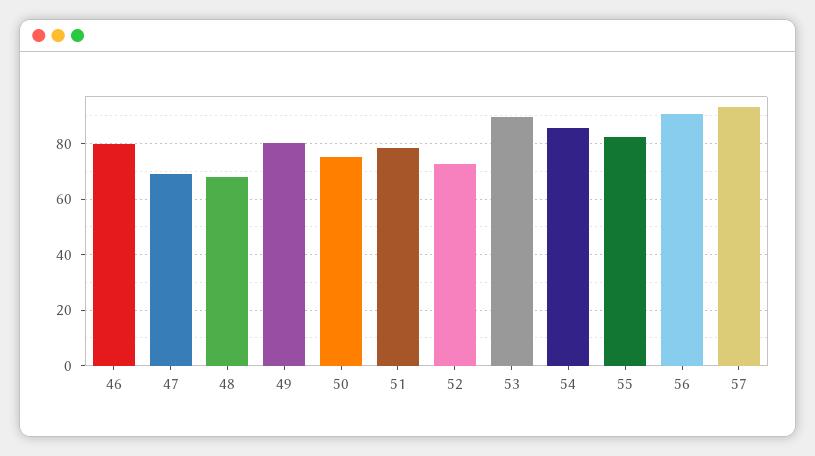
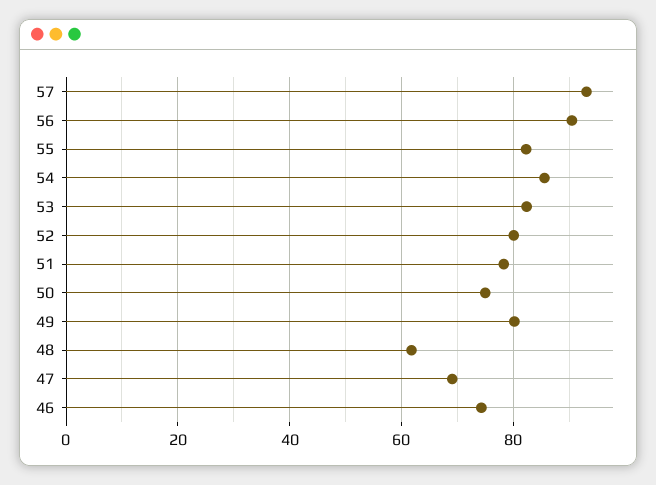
  {
-   "46": 80,
+   "46": 74,
    "47": 70,
-   "48": 67.5,
+   "48": 62,
    "49": 80,
    "50": 76,
    "51": 78,
-   "52": 72.5,
+   "52": 80,
-   "53": 90,
+   "53": 82,
    "54": 86,
    "55": 82,
    "56": 90,
    "57": 94
  }

